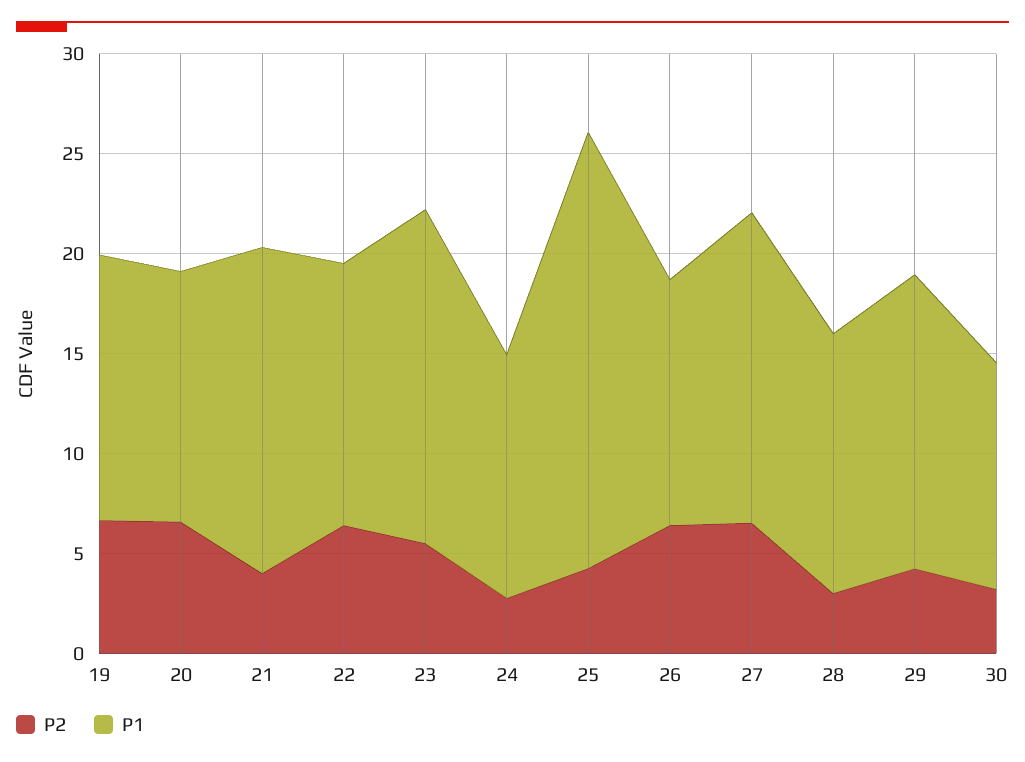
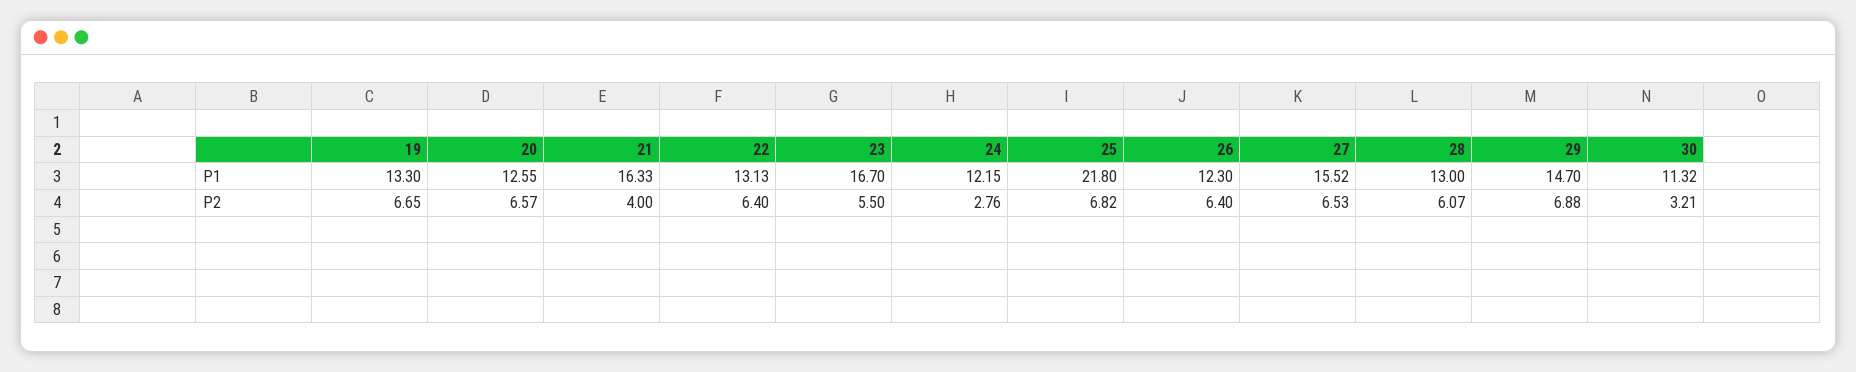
  {
    "P2": {
      "19": 6.65,
      "20": 6.57,
      "21": 4,
      "22": 6.4,
      "23": 5.5,
      "24": 2.76,
-     "25": 4,
+     "25": 6.82,
      "26": 6.4,
      "27": 6.53,
-     "28": 3,
+     "28": 6.07,
-     "29": 4,
+     "29": 6.88,
      "30": 3.21
    },
    "P1": {
      "19": 13.3,
      "20": 12.55,
      "21": 16.33,
      "22": 13.13,
      "23": 16.7,
      "24": 12.15,
      "25": 21.8,
      "26": 12.3,
      "27": 15.52,
      "28": 13,
      "29": 14.7,
      "30": 11.32
    }
  }

